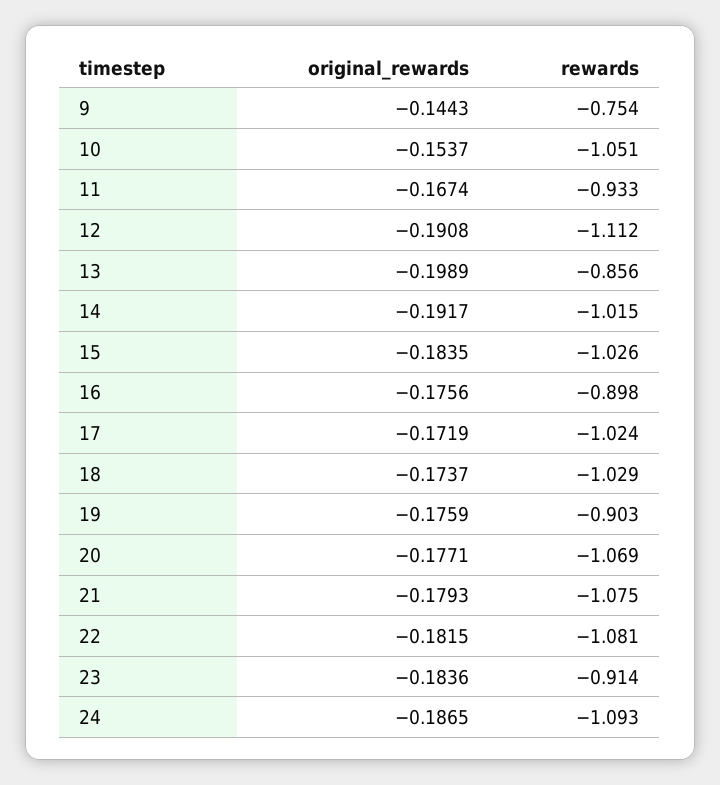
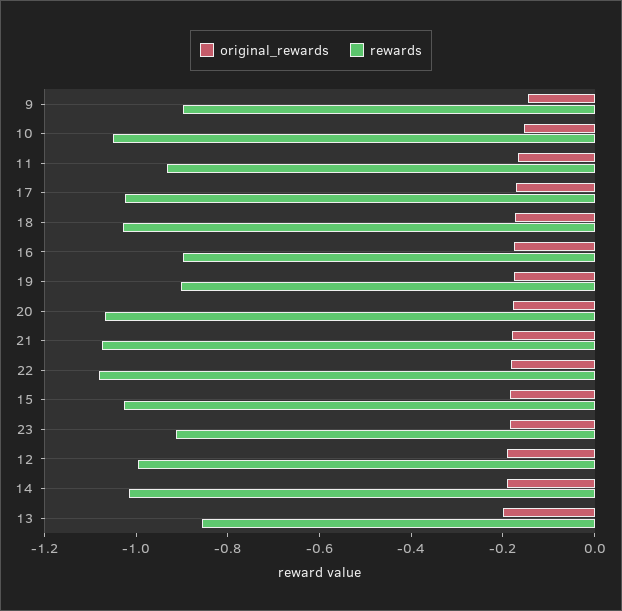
  {
    "original_rewards": {
      "9": -0.1443,
      "10": -0.1537,
      "11": -0.1674,
      "12": -0.1908,
      "13": -0.1989,
      "14": -0.1917,
      "15": -0.1835,
      "16": -0.1756,
      "17": -0.1719,
      "18": -0.1737,
      "19": -0.1759,
      "20": -0.1771,
      "21": -0.1793,
      "22": -0.1815,
-     "23": -0.1836,
+     "23": -0.1836
-     "24": -0.1865
    },
    "rewards": {
-     "9": -0.754,
+     "9": -0.9,
      "10": -1.051,
      "11": -0.933,
-     "12": -1.112,
+     "12": -1,
      "13": -0.856,
      "14": -1.015,
      "15": -1.026,
      "16": -0.898,
      "17": -1.024,
      "18": -1.029,
      "19": -0.903,
      "20": -1.069,
      "21": -1.075,
      "22": -1.081,
-     "23": -0.914,
+     "23": -0.914
-     "24": -1.093
    }
  }

